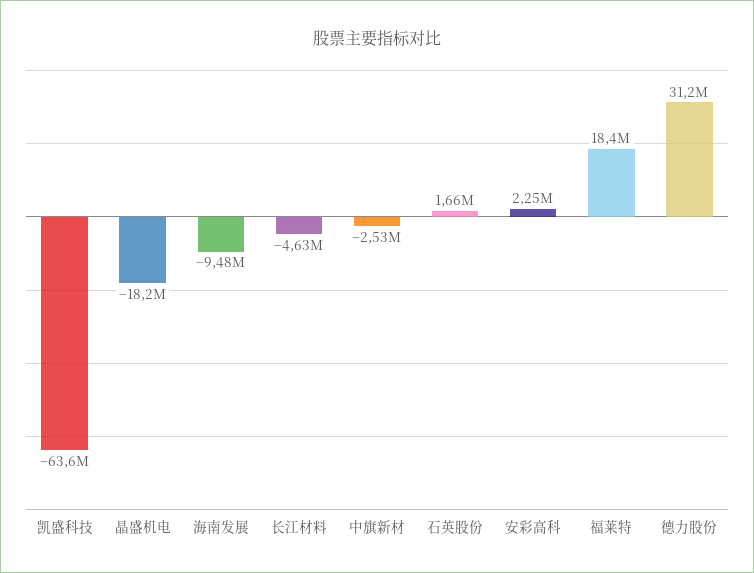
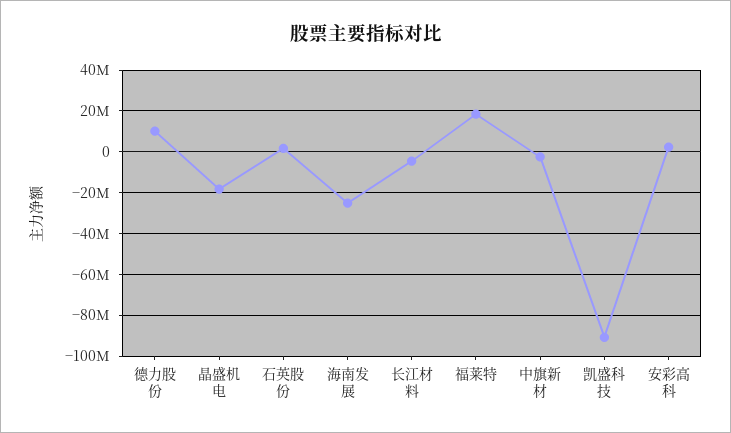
  {
-   "凯盛科技": -63600000,
+   "凯盛科技": -90000000,
    "晶盛机电": -18200000,
-   "海南发展": -9480000,
+   "海南发展": -25000000,
    "长江材料": -4630000,
    "中旗新材": -2530000,
    "石英股份": 1660000,
    "安彩高科": 2250000,
    "福莱特": 18400000,
-   "德力股份": 31200000
+   "德力股份": 10000000
  }

